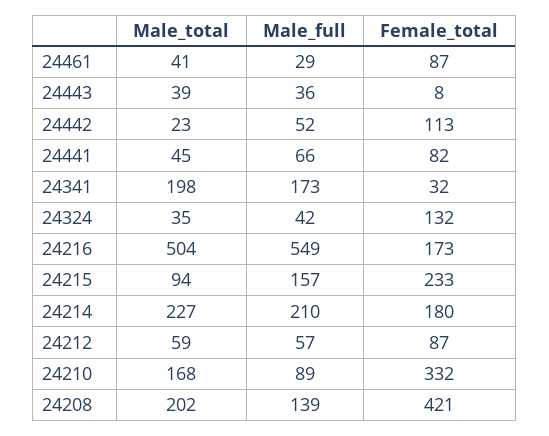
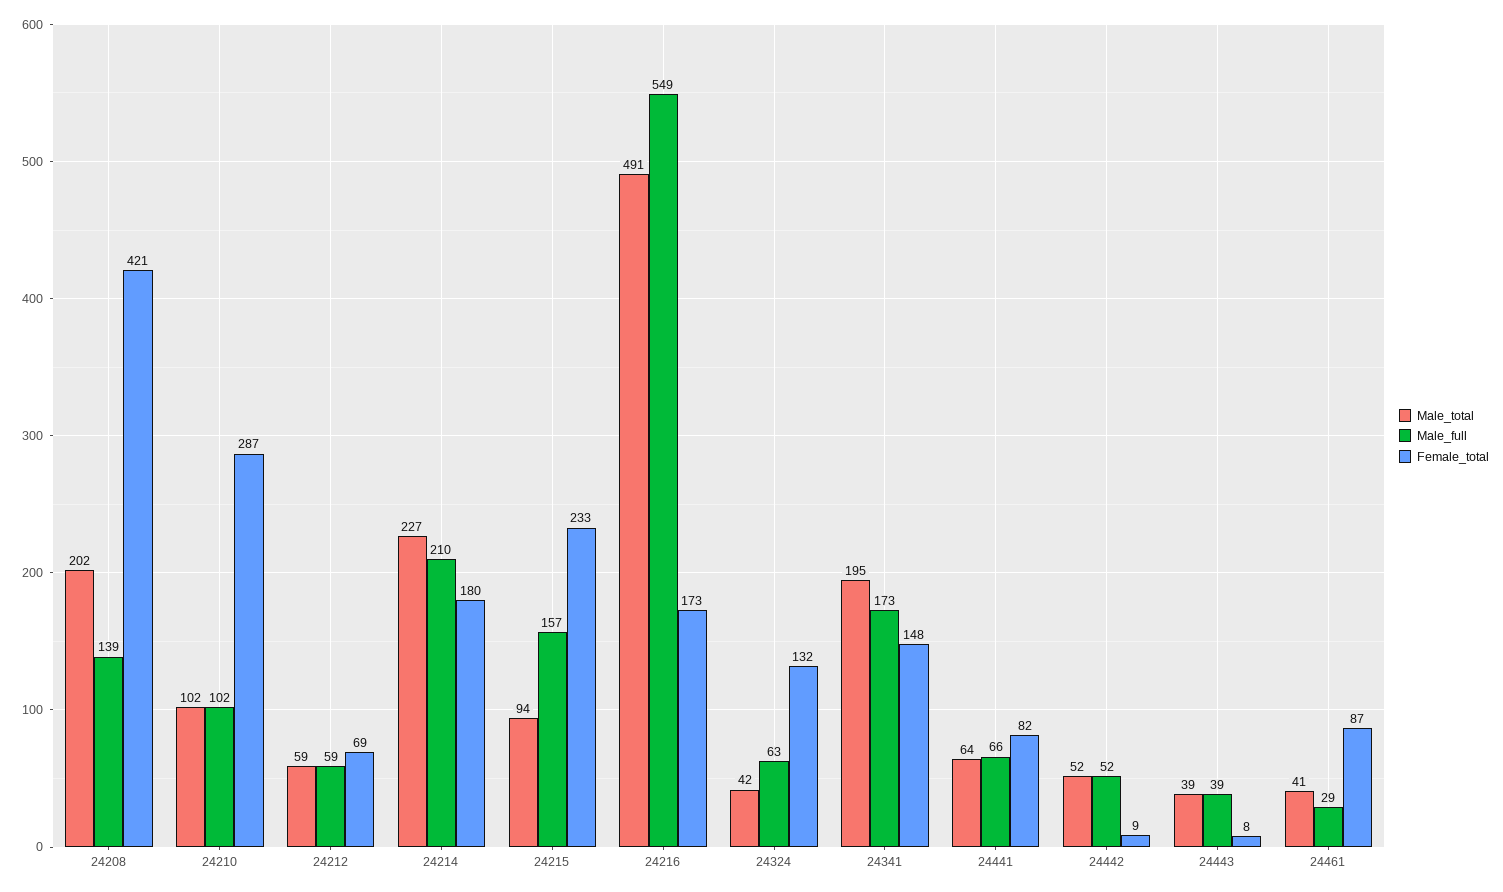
  {
    "Male_total": {
      "24461": 41,
      "24443": 39,
-     "24442": 23,
+     "24442": 52,
-     "24441": 45,
+     "24441": 64,
-     "24341": 198,
+     "24341": 195,
-     "24324": 35,
+     "24324": 42,
-     "24216": 504,
+     "24216": 491,
      "24215": 94,
      "24214": 227,
      "24212": 59,
-     "24210": 168,
+     "24210": 102,
      "24208": 202
    },
    "Male_full": {
      "24461": 29,
-     "24443": 36,
+     "24443": 39,
      "24442": 52,
      "24441": 66,
      "24341": 173,
-     "24324": 42,
+     "24324": 63,
      "24216": 549,
      "24215": 157,
      "24214": 210,
-     "24212": 57,
+     "24212": 59,
-     "24210": 89,
+     "24210": 102,
      "24208": 139
    },
    "Female_total": {
      "24461": 87,
      "24443": 8,
-     "24442": 113,
+     "24442": 9,
      "24441": 82,
-     "24341": 32,
+     "24341": 148,
      "24324": 132,
      "24216": 173,
      "24215": 233,
      "24214": 180,
-     "24212": 87,
+     "24212": 69,
-     "24210": 332,
+     "24210": 287,
      "24208": 421
    }
  }

